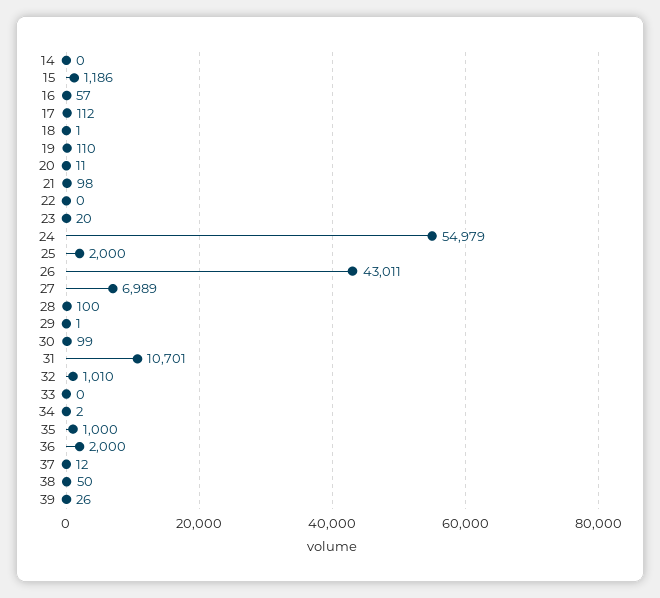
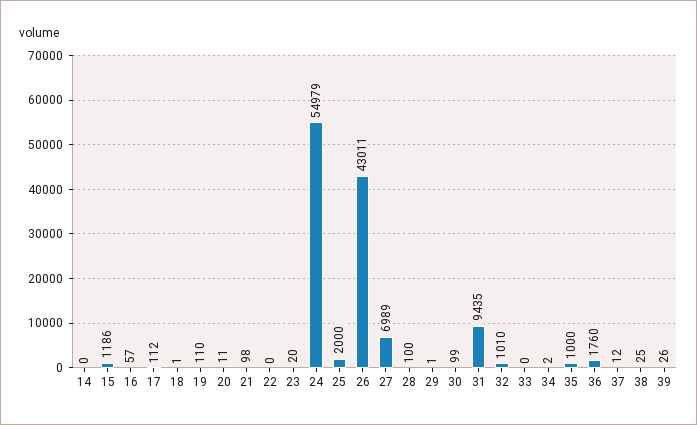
  {
    "14": 0,
    "15": 1186,
    "16": 57,
    "17": 112,
    "18": 1,
    "19": 110,
    "20": 11,
    "21": 98,
    "22": 0,
    "23": 20,
    "24": 54979,
    "25": 2000,
    "26": 43011,
    "27": 6989,
    "28": 100,
    "29": 1,
    "30": 99,
-   "31": 10701,
+   "31": 9435,
    "32": 1010,
    "33": 0,
    "34": 2,
    "35": 1000,
-   "36": 2000,
+   "36": 1760,
    "37": 12,
-   "38": 50,
+   "38": 25,
    "39": 26
  }

